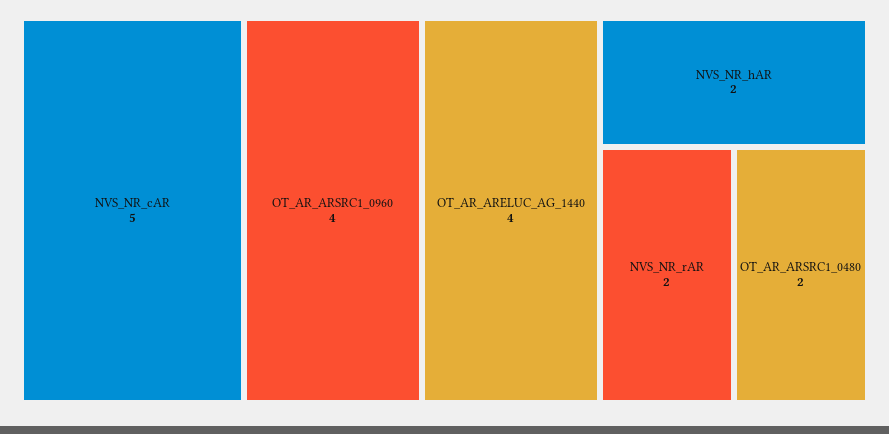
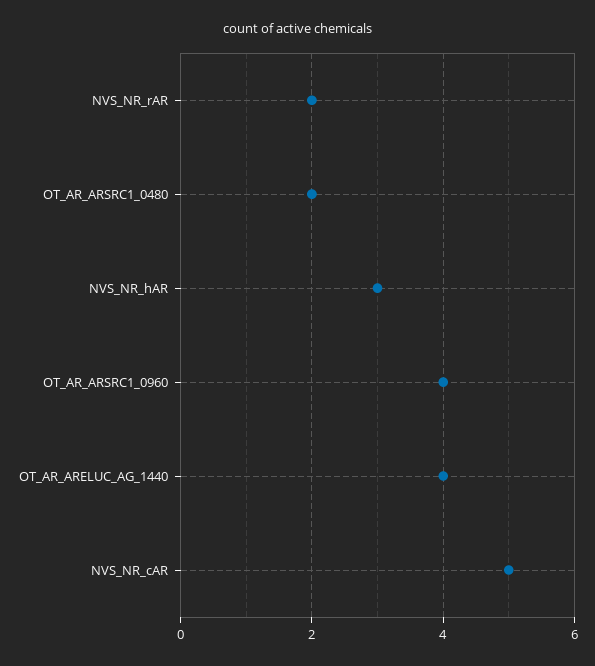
  {
    "NVS_NR_cAR": 5,
    "OT_AR_ARSRC1_0960": 4,
    "OT_AR_ARELUC_AG_1440": 4,
-   "NVS_NR_hAR": 2,
+   "NVS_NR_hAR": 3,
    "NVS_NR_rAR": 2,
    "OT_AR_ARSRC1_0480": 2
  }

